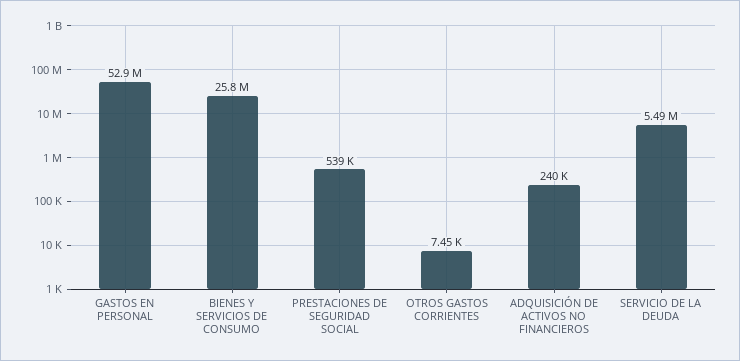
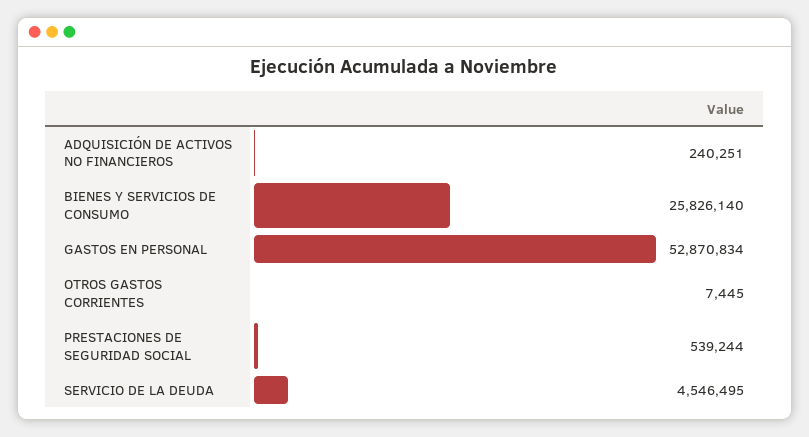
  {
    "GASTOS EN PERSONAL": 52870834,
    "BIENES Y SERVICIOS DE CONSUMO": 25826140,
    "PRESTACIONES DE SEGURIDAD SOCIAL": 539244,
    "OTROS GASTOS CORRIENTES": 7445,
    "ADQUISICIÓN DE ACTIVOS NO FINANCIEROS": 240251,
-   "SERVICIO DE LA DEUDA": 5490000
+   "SERVICIO DE LA DEUDA": 4546495
  }

